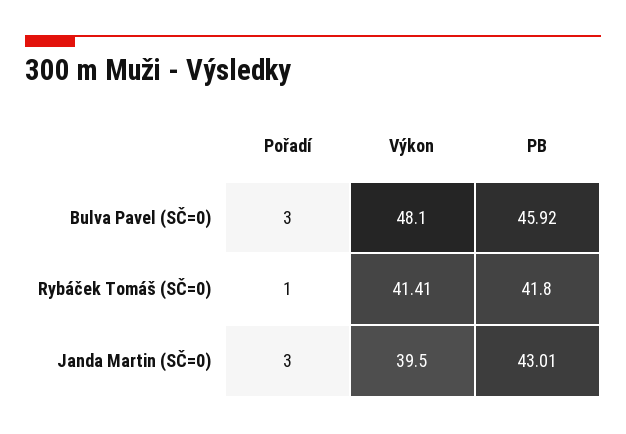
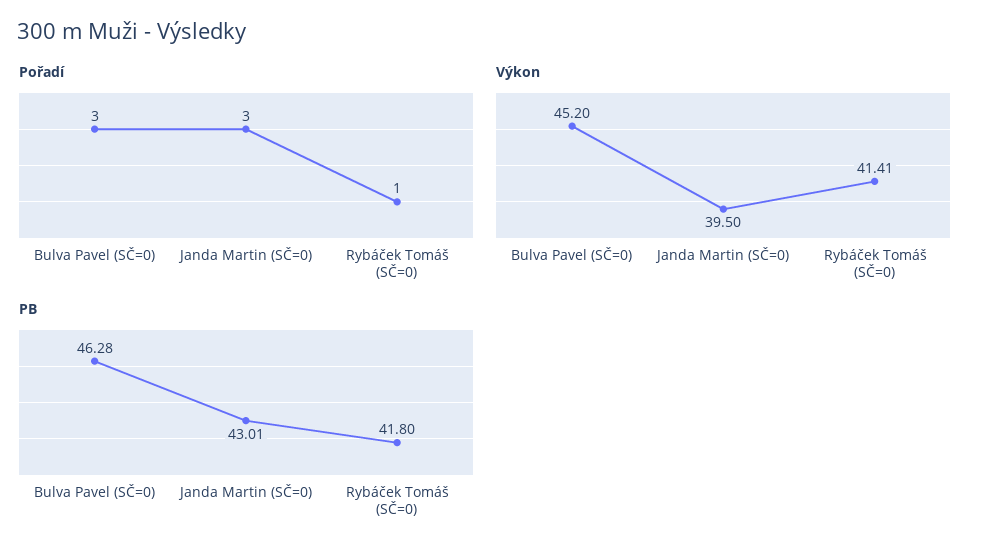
  {
    "Pořadí": {
      "Bulva Pavel (SČ=0)": 3,
      "Rybáček Tomáš (SČ=0)": 1,
      "Janda Martin (SČ=0)": 3
    },
    "Výkon": {
-     "Bulva Pavel (SČ=0)": 48.1,
+     "Bulva Pavel (SČ=0)": 45.2,
      "Rybáček Tomáš (SČ=0)": 41.41,
      "Janda Martin (SČ=0)": 39.5
    },
    "PB": {
-     "Bulva Pavel (SČ=0)": 45.92,
+     "Bulva Pavel (SČ=0)": 46.28,
      "Rybáček Tomáš (SČ=0)": 41.8,
      "Janda Martin (SČ=0)": 43.01
    }
  }

